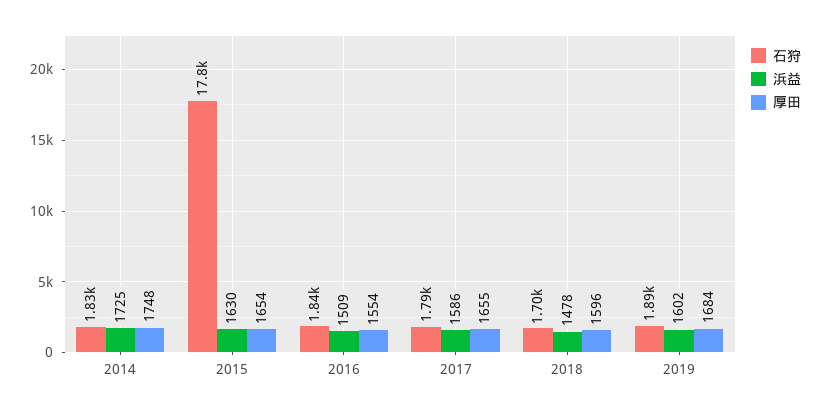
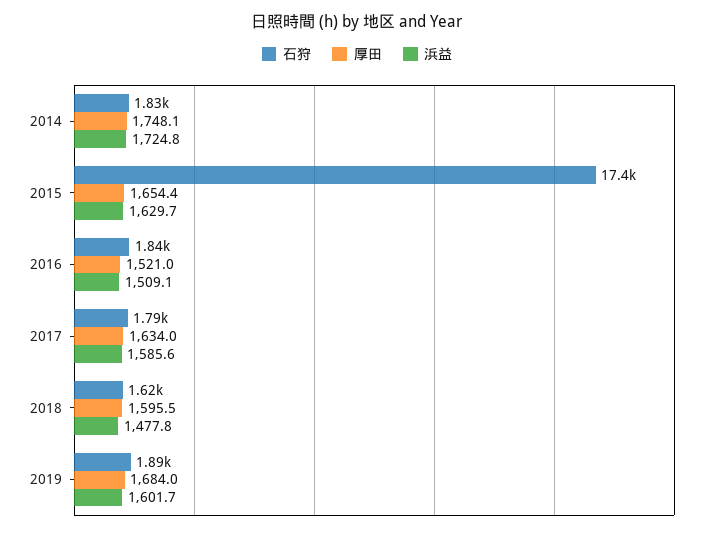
  {
    "石狩": {
      "2014": 1830,
-     "2015": 17800,
+     "2015": 17400,
      "2016": 1840,
      "2017": 1790,
-     "2018": 1700,
+     "2018": 1620,
      "2019": 1890
    },
    "浜益": {
      "2014": 1724.8,
      "2015": 1629.7,
      "2016": 1509.1,
      "2017": 1585.6,
      "2018": 1477.8,
      "2019": 1601.7
    },
    "厚田": {
      "2014": 1748.1,
      "2015": 1654.4,
-     "2016": 1554,
+     "2016": 1521,
-     "2017": 1655,
+     "2017": 1634,
      "2018": 1595.5,
      "2019": 1684
    }
  }

